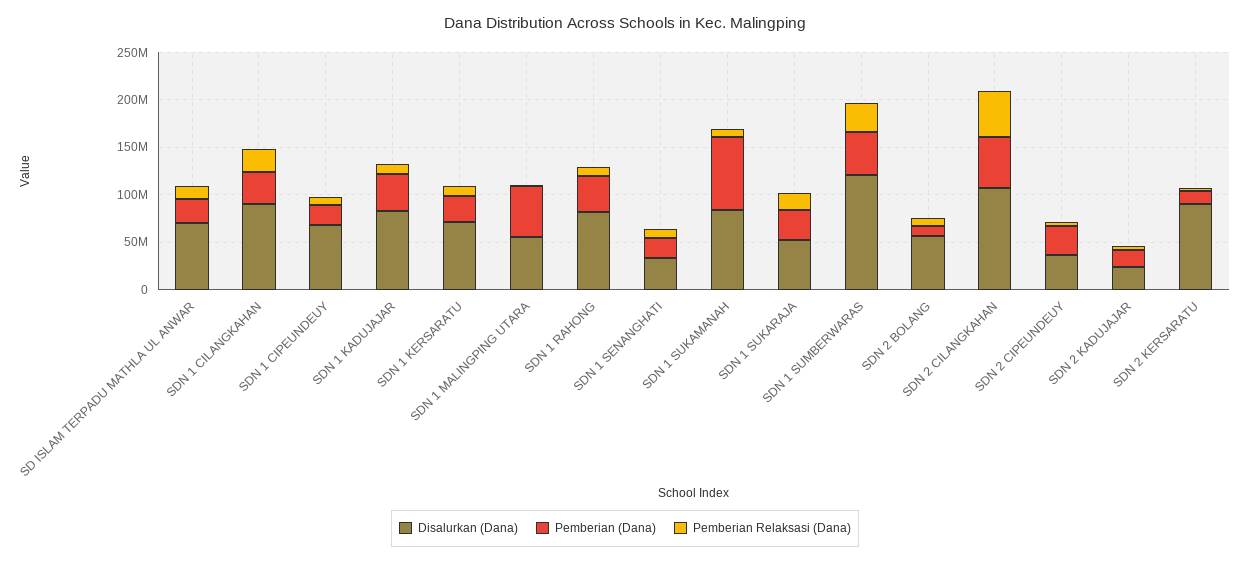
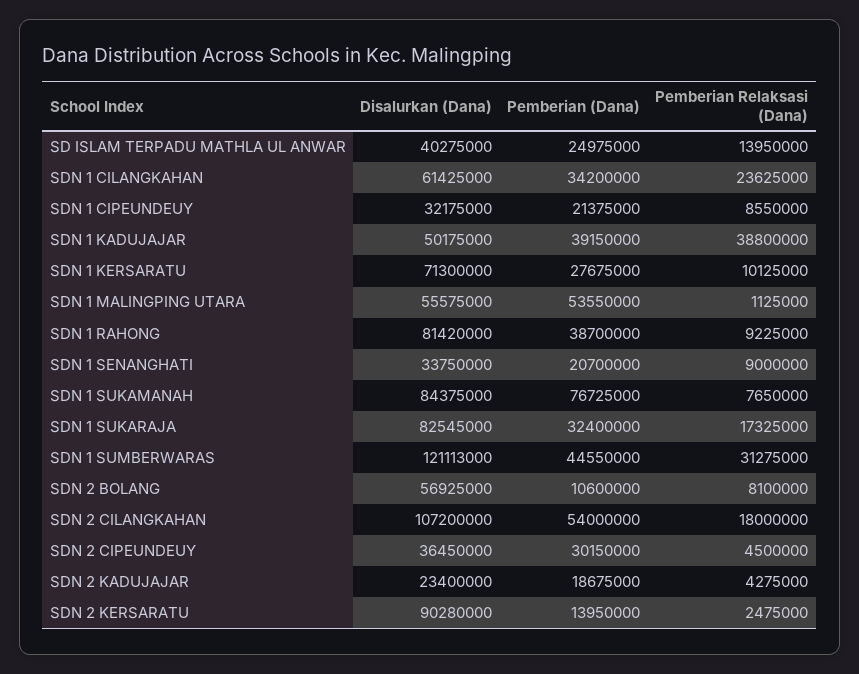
  {
    "Disalurkan (Dana)": {
-     "SD ISLAM TERPADU MATHLA UL ANWAR": 70000000,
+     "SD ISLAM TERPADU MATHLA UL ANWAR": 40275000,
-     "SDN 1 CILANGKAHAN": 90000000,
+     "SDN 1 CILANGKAHAN": 61425000,
-     "SDN 1 CIPEUNDEUY": 70000000,
+     "SDN 1 CIPEUNDEUY": 32175000,
-     "SDN 1 KADUJAJAR": 80000000,
+     "SDN 1 KADUJAJAR": 50175000,
      "SDN 1 KERSARATU": 71300000,
      "SDN 1 MALINGPING UTARA": 55575000,
      "SDN 1 RAHONG": 81420000,
      "SDN 1 SENANGHATI": 33750000,
      "SDN 1 SUKAMANAH": 84375000,
-     "SDN 1 SUKARAJA": 50000000,
+     "SDN 1 SUKARAJA": 82545000,
      "SDN 1 SUMBERWARAS": 121113000,
      "SDN 2 BOLANG": 56925000,
      "SDN 2 CILANGKAHAN": 107200000,
      "SDN 2 CIPEUNDEUY": 36450000,
      "SDN 2 KADUJAJAR": 23400000,
      "SDN 2 KERSARATU": 90280000
    },
    "Pemberian (Dana)": {
      "SD ISLAM TERPADU MATHLA UL ANWAR": 24975000,
      "SDN 1 CILANGKAHAN": 34200000,
      "SDN 1 CIPEUNDEUY": 21375000,
      "SDN 1 KADUJAJAR": 39150000,
      "SDN 1 KERSARATU": 27675000,
      "SDN 1 MALINGPING UTARA": 53550000,
      "SDN 1 RAHONG": 38700000,
      "SDN 1 SENANGHATI": 20700000,
      "SDN 1 SUKAMANAH": 76725000,
      "SDN 1 SUKARAJA": 32400000,
      "SDN 1 SUMBERWARAS": 44550000,
      "SDN 2 BOLANG": 10600000,
      "SDN 2 CILANGKAHAN": 54000000,
      "SDN 2 CIPEUNDEUY": 30150000,
      "SDN 2 KADUJAJAR": 18675000,
      "SDN 2 KERSARATU": 13950000
    },
    "Pemberian Relaksasi (Dana)": {
      "SD ISLAM TERPADU MATHLA UL ANWAR": 13950000,
      "SDN 1 CILANGKAHAN": 23625000,
      "SDN 1 CIPEUNDEUY": 8550000,
-     "SDN 1 KADUJAJAR": 10000000,
+     "SDN 1 KADUJAJAR": 38800000,
      "SDN 1 KERSARATU": 10125000,
      "SDN 1 MALINGPING UTARA": 1125000,
      "SDN 1 RAHONG": 9225000,
      "SDN 1 SENANGHATI": 9000000,
      "SDN 1 SUKAMANAH": 7650000,
      "SDN 1 SUKARAJA": 17325000,
      "SDN 1 SUMBERWARAS": 31275000,
      "SDN 2 BOLANG": 8100000,
-     "SDN 2 CILANGKAHAN": 50000000,
+     "SDN 2 CILANGKAHAN": 18000000,
      "SDN 2 CIPEUNDEUY": 4500000,
      "SDN 2 KADUJAJAR": 4275000,
      "SDN 2 KERSARATU": 2475000
    }
  }

